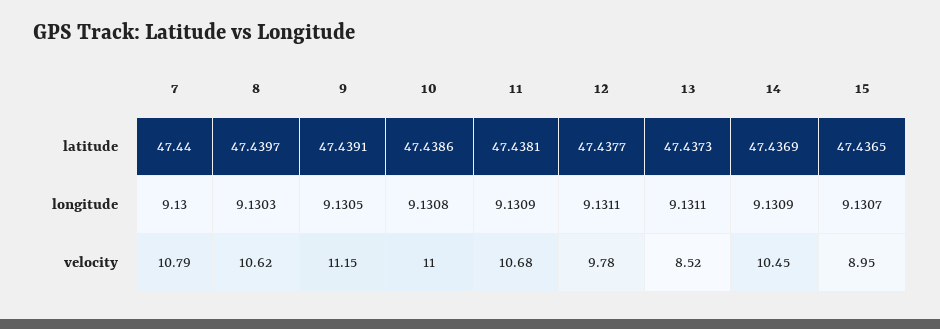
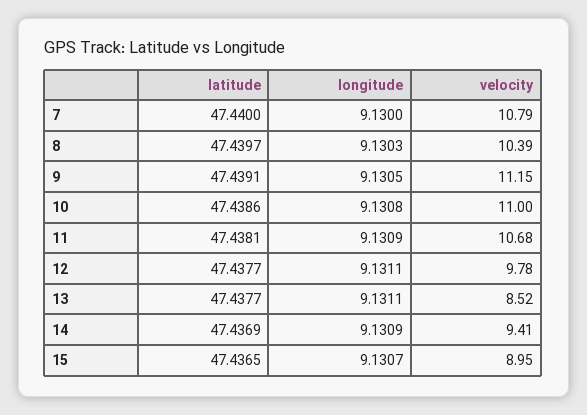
  {
    "7": {
      "latitude": 47.44,
      "longitude": 9.13,
      "velocity": 10.79
    },
    "8": {
      "latitude": 47.4397,
      "longitude": 9.1303,
-     "velocity": 10.62
+     "velocity": 10.39
    },
    "9": {
      "latitude": 47.4391,
      "longitude": 9.1305,
      "velocity": 11.15
    },
    "10": {
      "latitude": 47.4386,
      "longitude": 9.1308,
      "velocity": 11
    },
    "11": {
      "latitude": 47.4381,
      "longitude": 9.1309,
      "velocity": 10.68
    },
    "12": {
      "latitude": 47.4377,
      "longitude": 9.1311,
      "velocity": 9.78
    },
    "13": {
-     "latitude": 47.4373,
+     "latitude": 47.4377,
      "longitude": 9.1311,
      "velocity": 8.52
    },
    "14": {
      "latitude": 47.4369,
      "longitude": 9.1309,
-     "velocity": 10.45
+     "velocity": 9.41
    },
    "15": {
      "latitude": 47.4365,
      "longitude": 9.1307,
      "velocity": 8.95
    }
  }

